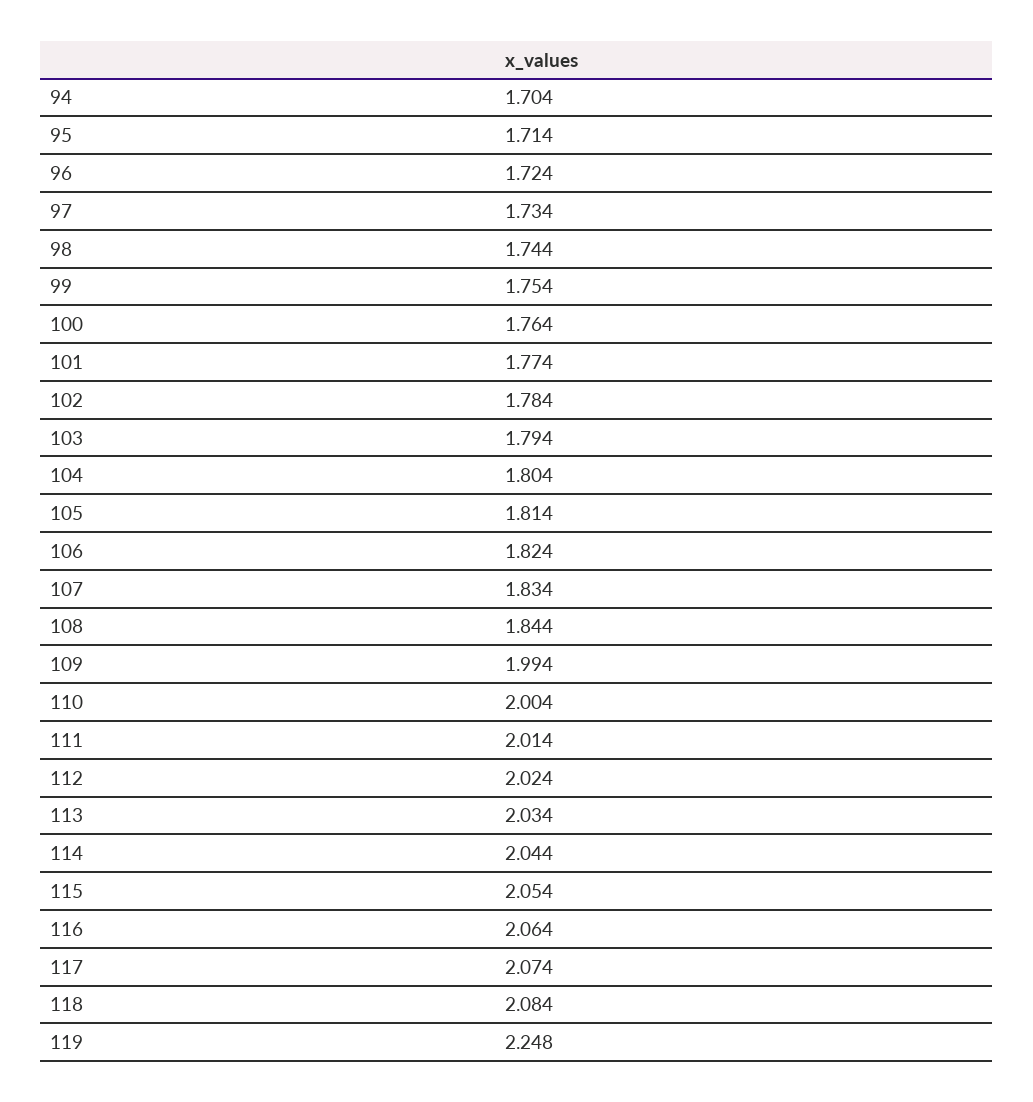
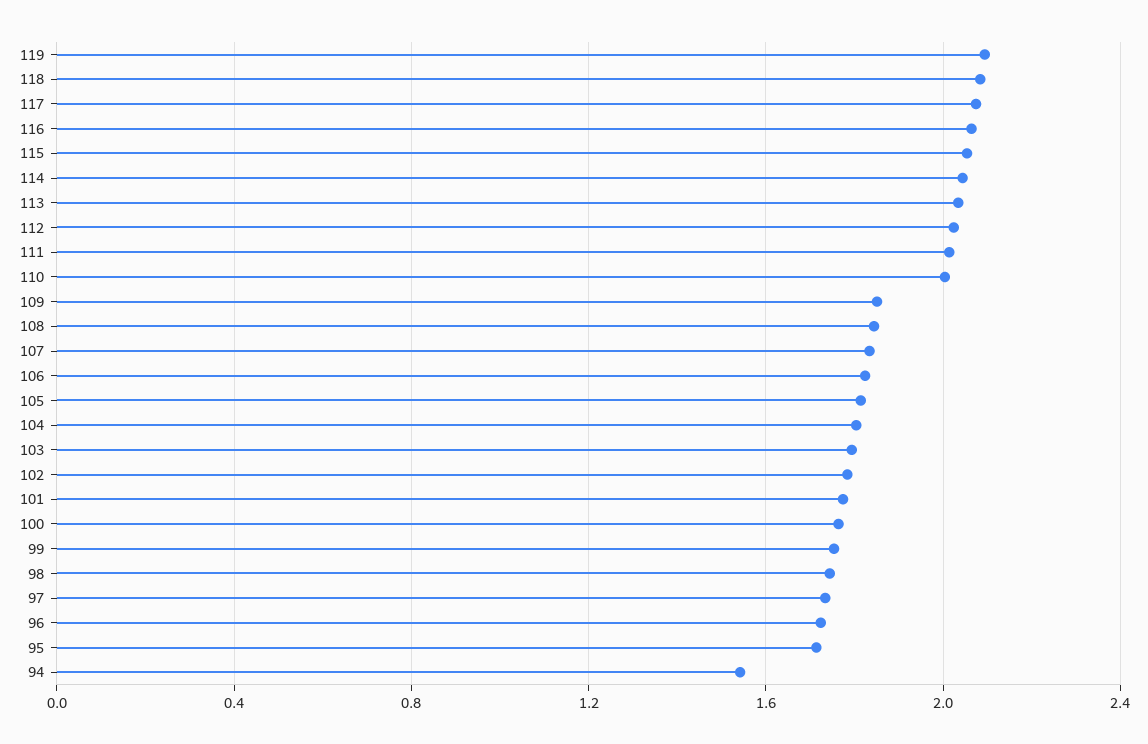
  {
-   "94": 1.704,
+   "94": 1.55,
    "95": 1.714,
    "96": 1.724,
    "97": 1.734,
    "98": 1.744,
    "99": 1.754,
    "100": 1.764,
    "101": 1.774,
    "102": 1.784,
    "103": 1.794,
    "104": 1.804,
    "105": 1.814,
    "106": 1.824,
    "107": 1.834,
    "108": 1.844,
-   "109": 1.994,
+   "109": 1.85,
    "110": 2.004,
    "111": 2.014,
    "112": 2.024,
    "113": 2.034,
    "114": 2.044,
    "115": 2.054,
    "116": 2.064,
    "117": 2.074,
    "118": 2.084,
-   "119": 2.248
+   "119": 2.1
  }

